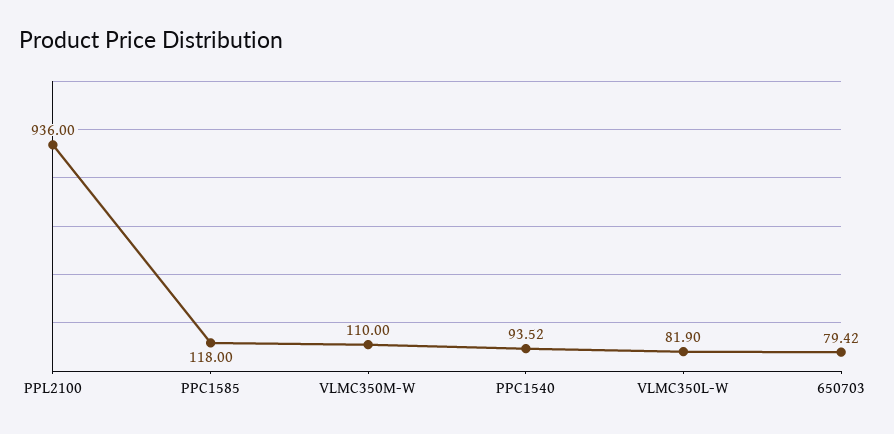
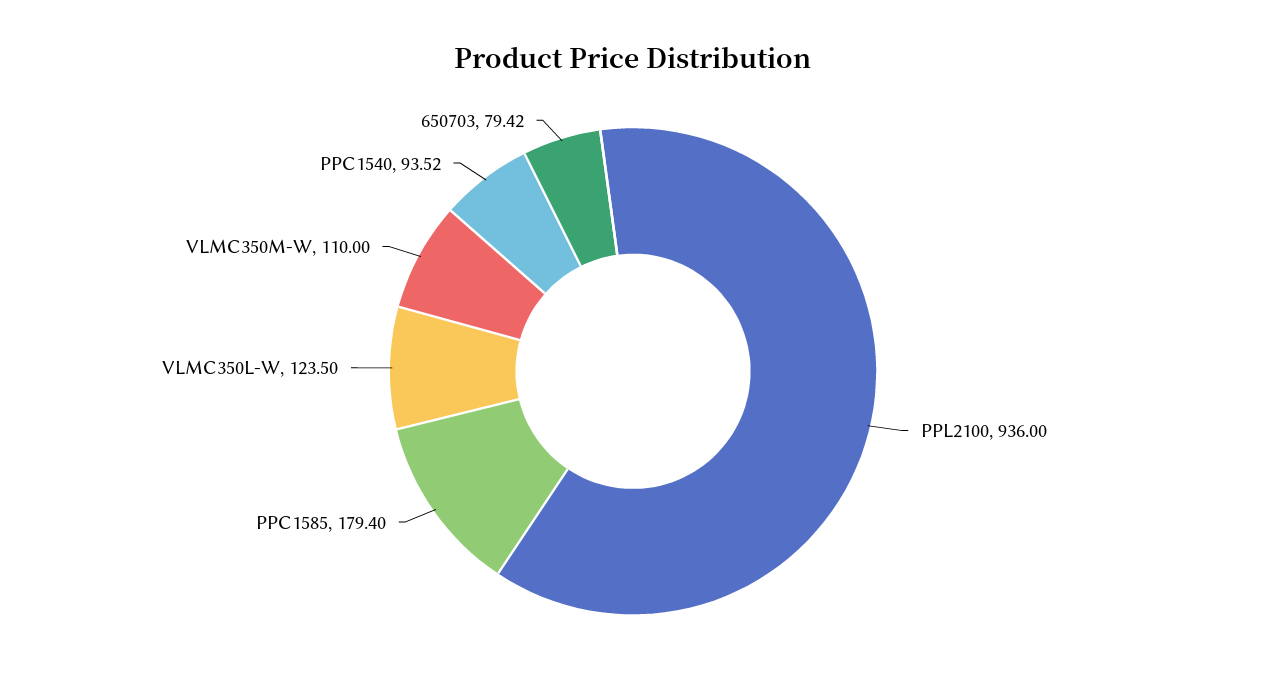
  {
    "PPL2100": 936,
-   "PPC1585": 118,
+   "PPC1585": 179.4,
    "VLMC350M-W": 110,
    "PPC1540": 93.52,
-   "VLMC350L-W": 81.9,
+   "VLMC350L-W": 123.5,
    "650703": 79.42
  }

